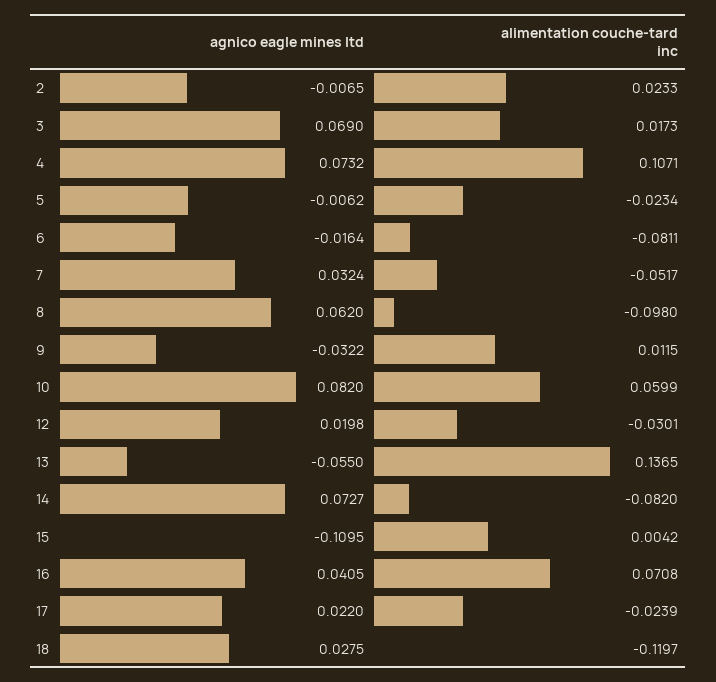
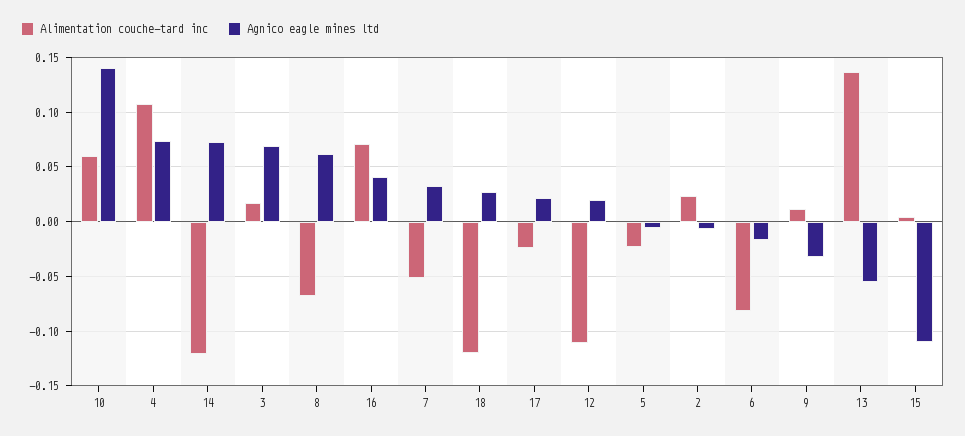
  {
    "agnico eagle mines ltd": {
      "2": -0.0065,
      "3": 0.069,
      "4": 0.0732,
      "5": -0.0062,
      "6": -0.0164,
      "7": 0.0324,
      "8": 0.062,
      "9": -0.0322,
-     "10": 0.082,
+     "10": 0.14,
      "12": 0.0198,
      "13": -0.055,
      "14": 0.0727,
      "15": -0.1095,
      "16": 0.0405,
      "17": 0.022,
      "18": 0.0275
    },
    "alimentation couche-tard inc": {
      "2": 0.0233,
      "3": 0.0173,
      "4": 0.1071,
      "5": -0.0234,
      "6": -0.0811,
      "7": -0.0517,
-     "8": -0.098,
+     "8": -0.07,
      "9": 0.0115,
      "10": 0.0599,
-     "12": -0.0301,
+     "12": -0.11,
      "13": 0.1365,
-     "14": -0.082,
+     "14": -0.12,
      "15": 0.0042,
      "16": 0.0708,
      "17": -0.0239,
      "18": -0.1197
    }
  }

